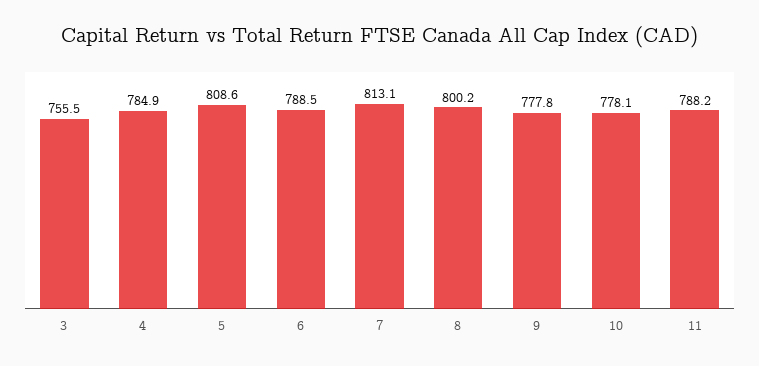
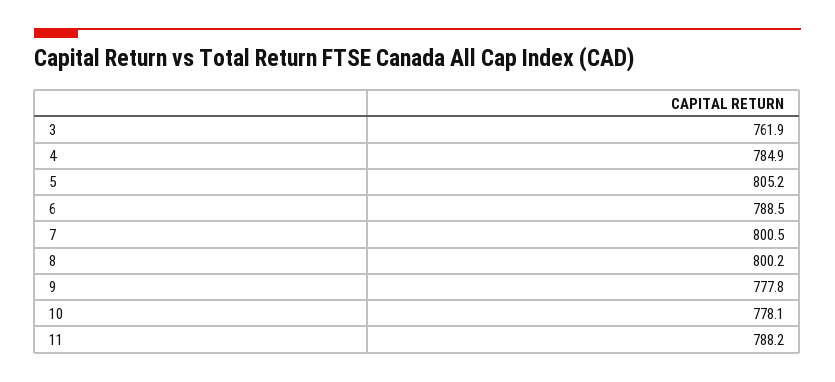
  {
-   "3": 755.5,
+   "3": 761.9,
    "4": 784.9,
-   "5": 808.6,
+   "5": 805.2,
    "6": 788.5,
-   "7": 813.1,
+   "7": 800.5,
    "8": 800.2,
    "9": 777.8,
    "10": 778.1,
    "11": 788.2
  }

